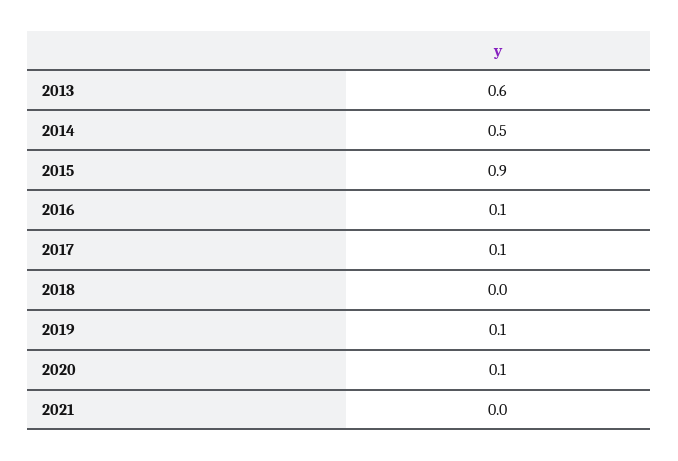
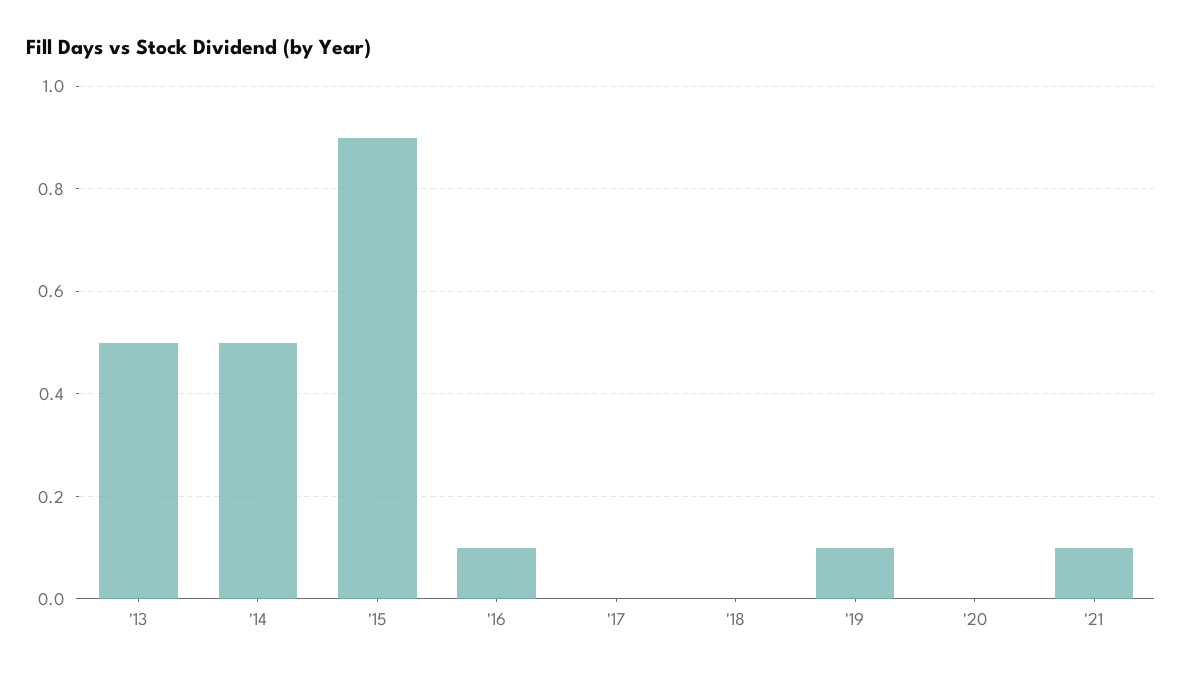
  {
-   "2013": 0.6,
+   "2013": 0.5,
    "2014": 0.5,
    "2015": 0.9,
    "2016": 0.1,
-   "2017": 0.1,
+   "2017": 0,
    "2018": 0,
    "2019": 0.1,
-   "2020": 0.1,
+   "2020": 0,
-   "2021": 0
+   "2021": 0.1
  }

